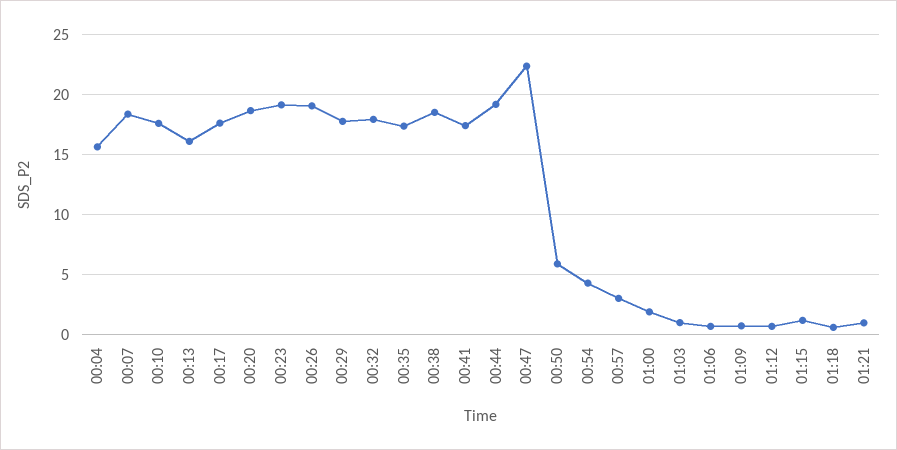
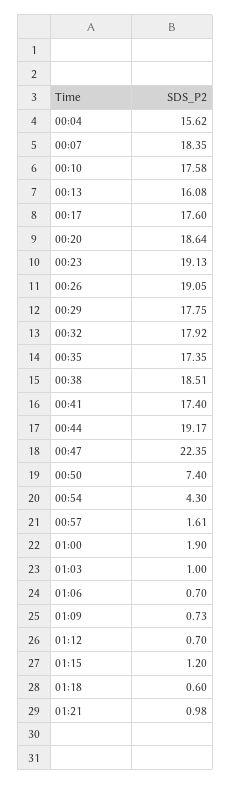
  {
    "00:04": 15.62,
    "00:07": 18.35,
    "00:10": 17.58,
    "00:13": 16.08,
    "00:17": 17.6,
    "00:20": 18.64,
    "00:23": 19.13,
    "00:26": 19.05,
    "00:29": 17.75,
    "00:32": 17.92,
    "00:35": 17.35,
    "00:38": 18.51,
    "00:41": 17.4,
    "00:44": 19.17,
    "00:47": 22.35,
-   "00:50": 6,
+   "00:50": 7.4,
    "00:54": 4.3,
-   "00:57": 3,
+   "00:57": 1.61,
    "01:00": 1.9,
    "01:03": 1,
    "01:06": 0.7,
    "01:09": 0.73,
    "01:12": 0.7,
    "01:15": 1.2,
    "01:18": 0.6,
    "01:21": 0.98
  }

